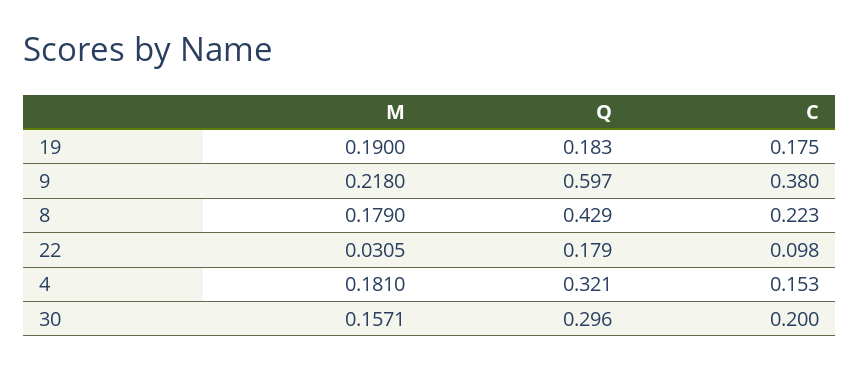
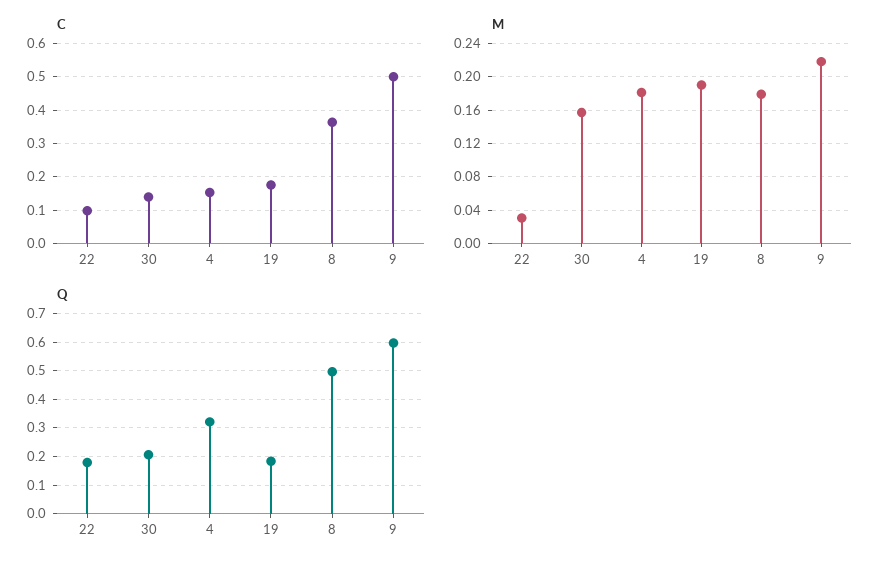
  {
    "M": {
      "19": 0.19,
      "9": 0.218,
      "8": 0.179,
      "22": 0.0305,
      "4": 0.181,
      "30": 0.1571
    },
    "Q": {
      "19": 0.183,
      "9": 0.597,
-     "8": 0.429,
+     "8": 0.5,
      "22": 0.179,
      "4": 0.321,
-     "30": 0.296
+     "30": 0.2
    },
    "C": {
      "19": 0.175,
-     "9": 0.38,
+     "9": 0.5,
-     "8": 0.223,
+     "8": 0.36,
      "22": 0.098,
      "4": 0.153,
-     "30": 0.2
+     "30": 0.14
    }
  }

